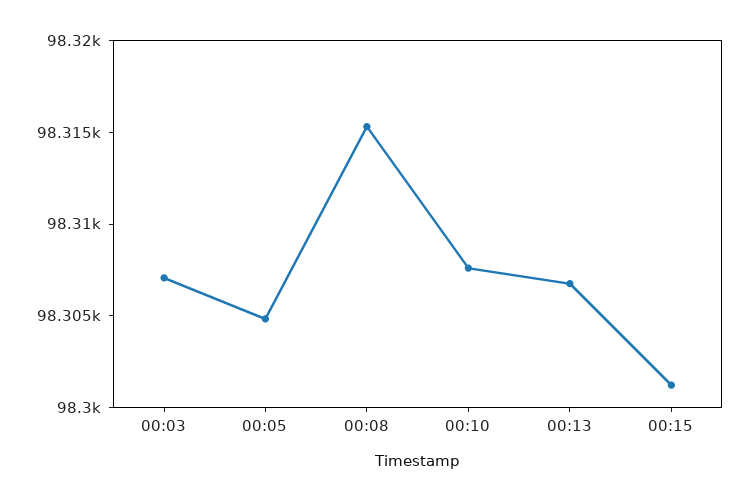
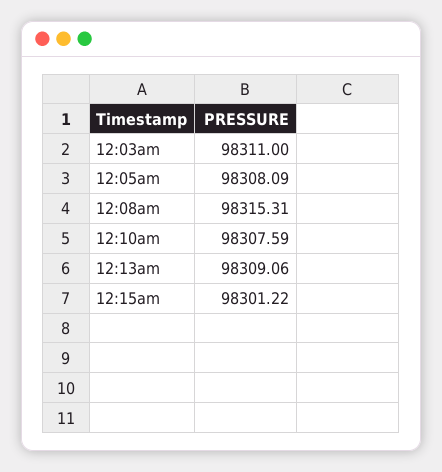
  {
-   "00:03": 98307,
+   "00:03": 98311,
-   "00:05": 98305,
+   "00:05": 98308.09,
    "00:08": 98315.31,
    "00:10": 98307.59,
-   "00:13": 98307,
+   "00:13": 98309.06,
    "00:15": 98301.22
  }

